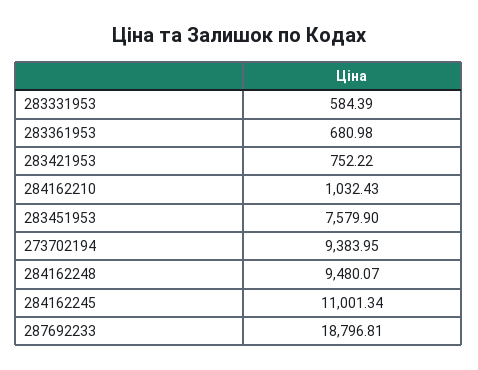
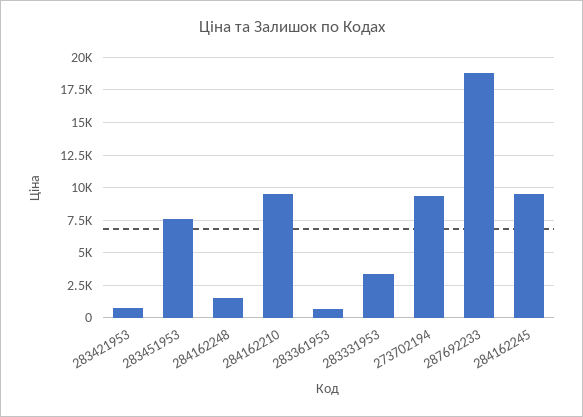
  {
-   "283331953": 584.39,
+   "283331953": 3500,
    "283361953": 680.98,
    "283421953": 752.22,
-   "284162210": 1032.43,
+   "284162210": 9500,
    "283451953": 7579.9,
    "273702194": 9383.95,
-   "284162248": 9480.07,
+   "284162248": 1500,
-   "284162245": 11001.34,
+   "284162245": 9500,
    "287692233": 18796.81
  }

